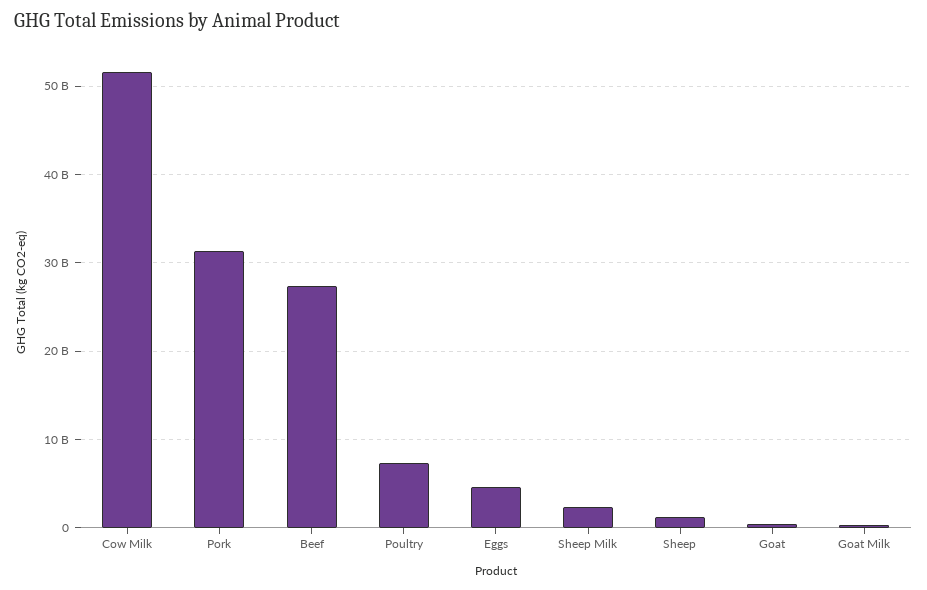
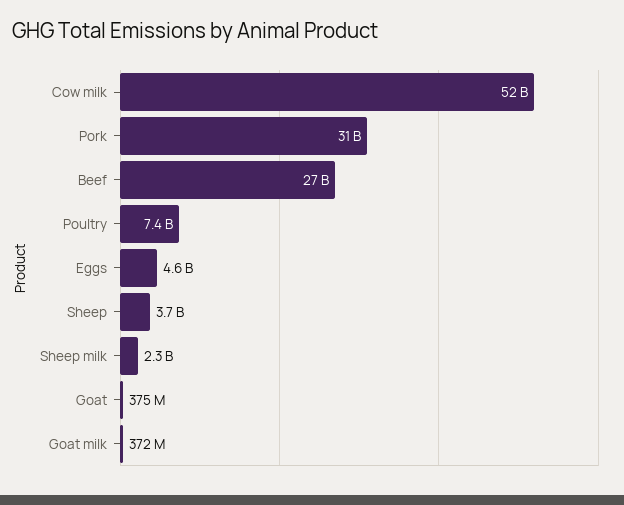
  {
    "Cow Milk": 52000000000,
    "Pork": 31000000000,
    "Beef": 27000000000,
    "Poultry": 7400000000,
    "Eggs": 4600000000,
    "Sheep Milk": 2300000000,
-   "Sheep": 1000000000,
+   "Sheep": 3700000000,
    "Goat": 375000000,
    "Goat Milk": 372000000
  }

